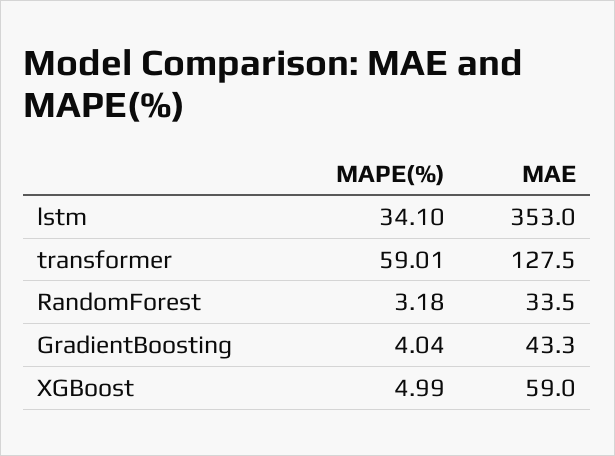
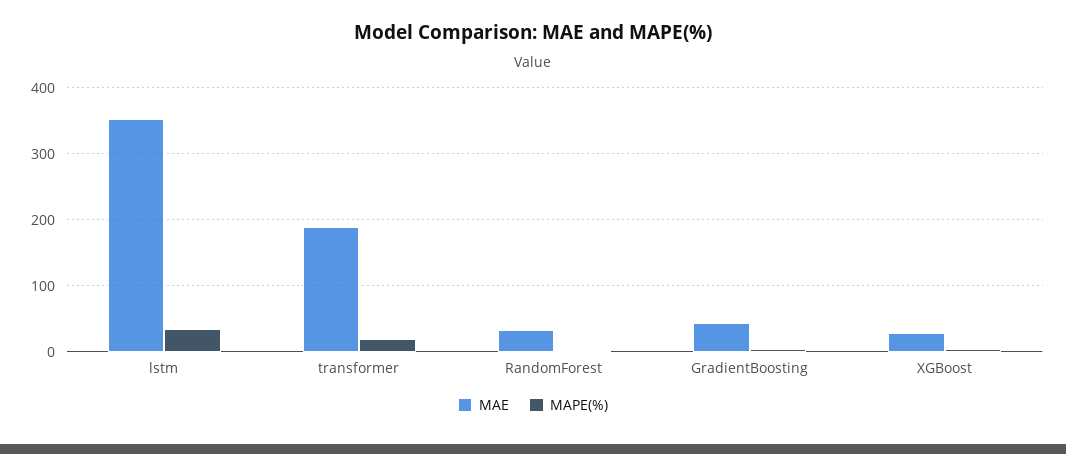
  {
    "MAPE(%)": {
      "lstm": 34.1,
-     "transformer": 59.01,
+     "transformer": 20,
      "RandomForest": 3.18,
      "GradientBoosting": 4.04,
      "XGBoost": 4.99
    },
    "MAE": {
      "lstm": 353,
-     "transformer": 127.5,
+     "transformer": 190,
      "RandomForest": 33.5,
      "GradientBoosting": 43.3,
-     "XGBoost": 59
+     "XGBoost": 30
    }
  }

